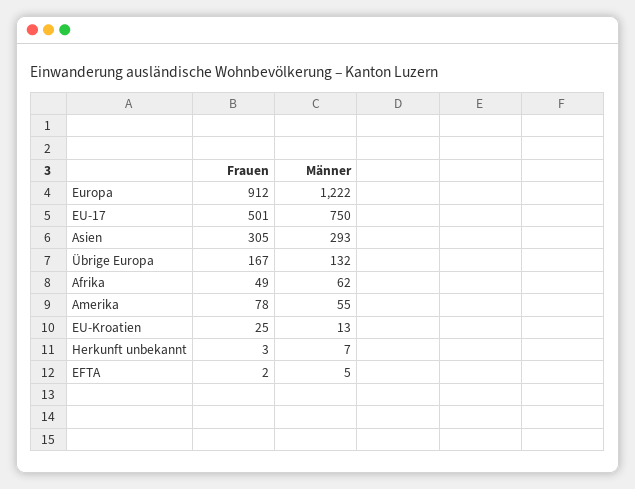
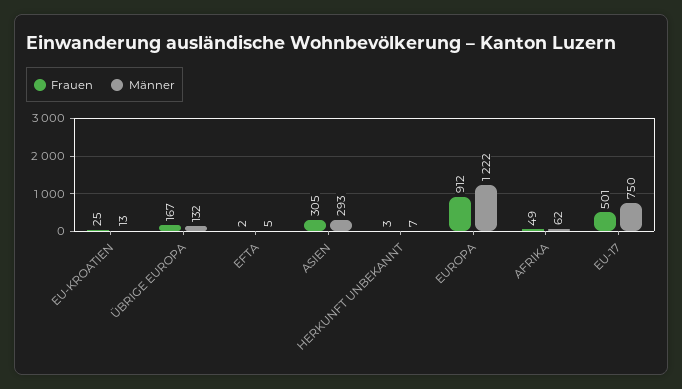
  {
    "Frauen": {
      "Europa": 912,
      "EU-17": 501,
      "Asien": 305,
      "Übrige Europa": 167,
      "Afrika": 49,
-     "Amerika": 78,
      "EU-Kroatien": 25,
      "Herkunft unbekannt": 3,
      "EFTA": 2
    },
    "Männer": {
      "Europa": 1222,
      "EU-17": 750,
      "Asien": 293,
      "Übrige Europa": 132,
      "Afrika": 62,
-     "Amerika": 55,
      "EU-Kroatien": 13,
      "Herkunft unbekannt": 7,
      "EFTA": 5
    }
  }

